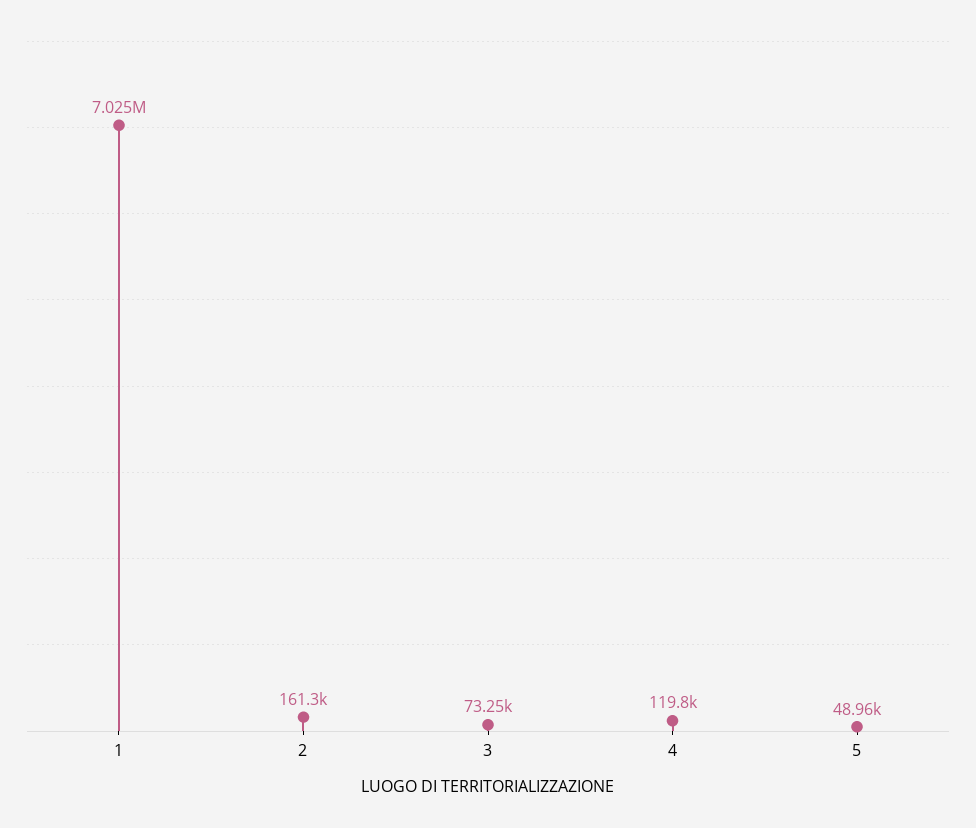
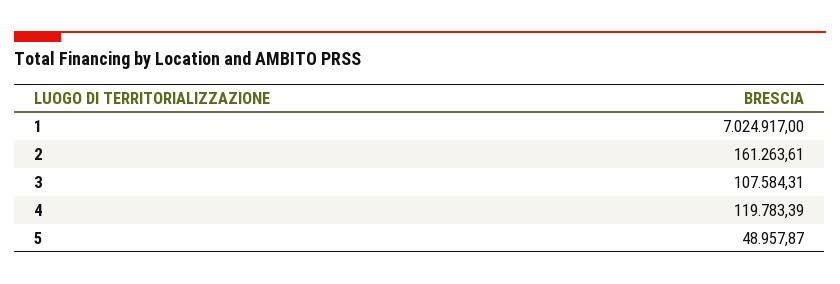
  {
    "1": 7024917,
    "2": 161263.61,
-   "3": 73250,
+   "3": 107584.31,
    "4": 119783.39,
    "5": 48957.87
  }

